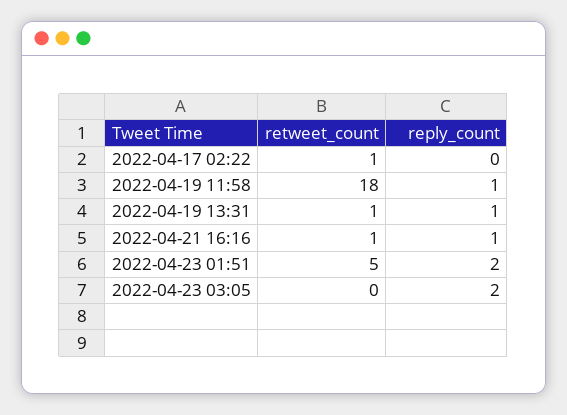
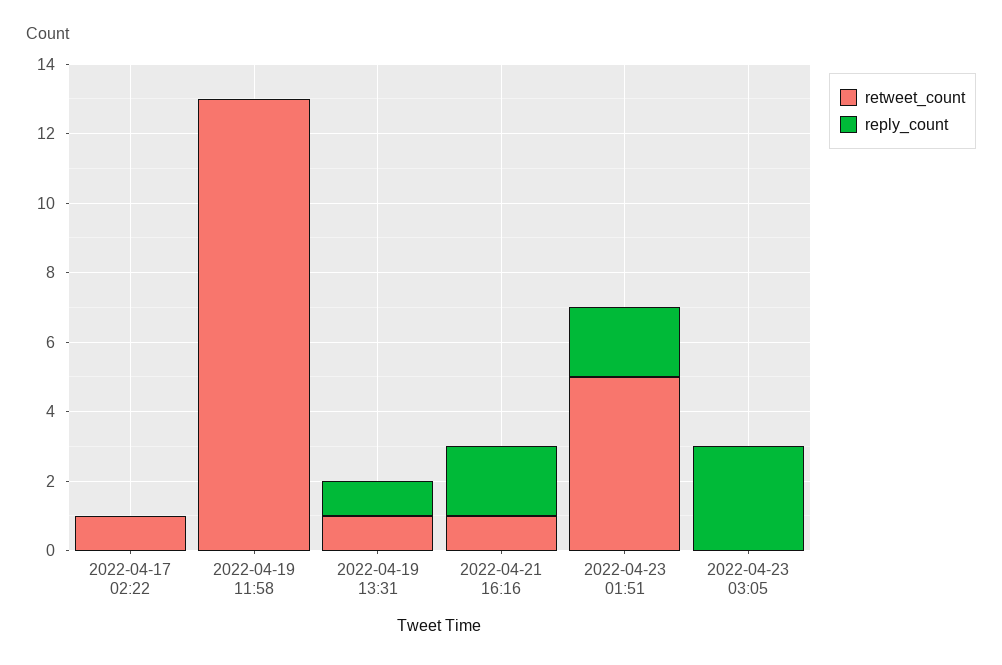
  {
    "retweet_count": {
      "2022-04-17 02:22": 1,
-     "2022-04-19 11:58": 18,
+     "2022-04-19 11:58": 13,
      "2022-04-19 13:31": 1,
      "2022-04-21 16:16": 1,
      "2022-04-23 01:51": 5,
      "2022-04-23 03:05": 0
    },
    "reply_count": {
      "2022-04-17 02:22": 0,
-     "2022-04-19 11:58": 1,
+     "2022-04-19 11:58": 0,
      "2022-04-19 13:31": 1,
-     "2022-04-21 16:16": 1,
+     "2022-04-21 16:16": 2,
      "2022-04-23 01:51": 2,
-     "2022-04-23 03:05": 2
+     "2022-04-23 03:05": 3
    }
  }

